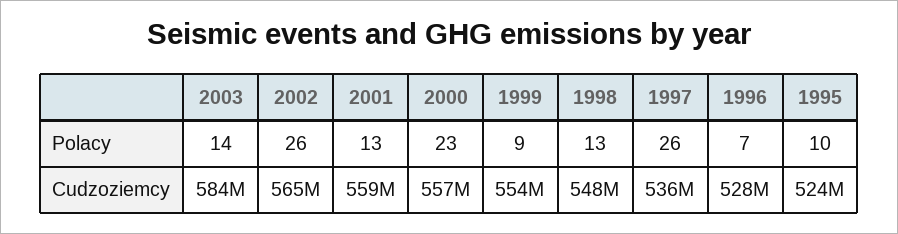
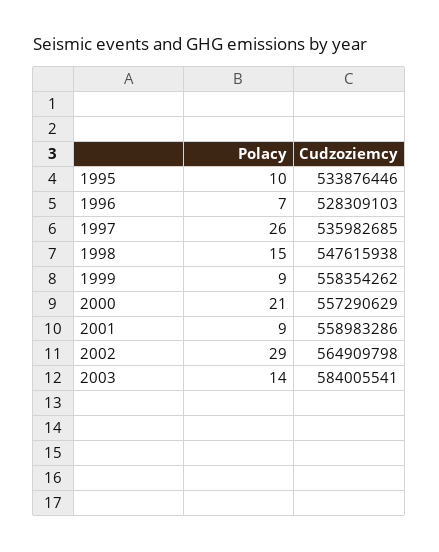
  {
    "2003": {
      "Polacy": 14,
      "Cudzoziemcy": 584005541
    },
    "2002": {
-     "Polacy": 26,
+     "Polacy": 29,
      "Cudzoziemcy": 564909798
    },
    "2001": {
-     "Polacy": 13,
+     "Polacy": 9,
      "Cudzoziemcy": 558983286
    },
    "2000": {
-     "Polacy": 23,
+     "Polacy": 21,
      "Cudzoziemcy": 557290629
    },
    "1999": {
      "Polacy": 9,
-     "Cudzoziemcy": 554000000
+     "Cudzoziemcy": 558354262
    },
    "1998": {
-     "Polacy": 13,
+     "Polacy": 15,
      "Cudzoziemcy": 547615938
    },
    "1997": {
      "Polacy": 26,
      "Cudzoziemcy": 535982685
    },
    "1996": {
      "Polacy": 7,
      "Cudzoziemcy": 528309103
    },
    "1995": {
      "Polacy": 10,
-     "Cudzoziemcy": 524000000
+     "Cudzoziemcy": 533876446
    }
  }

